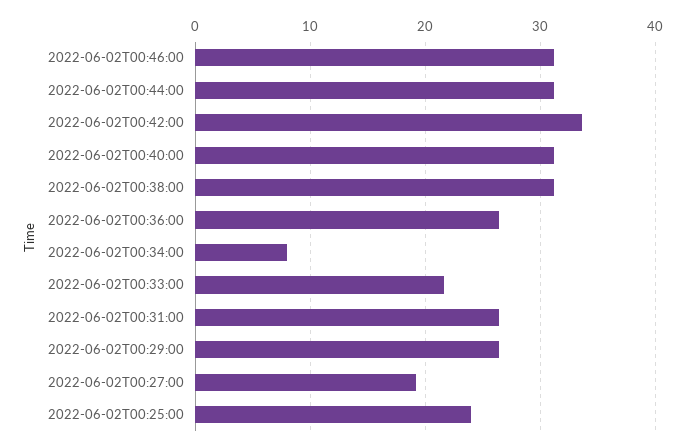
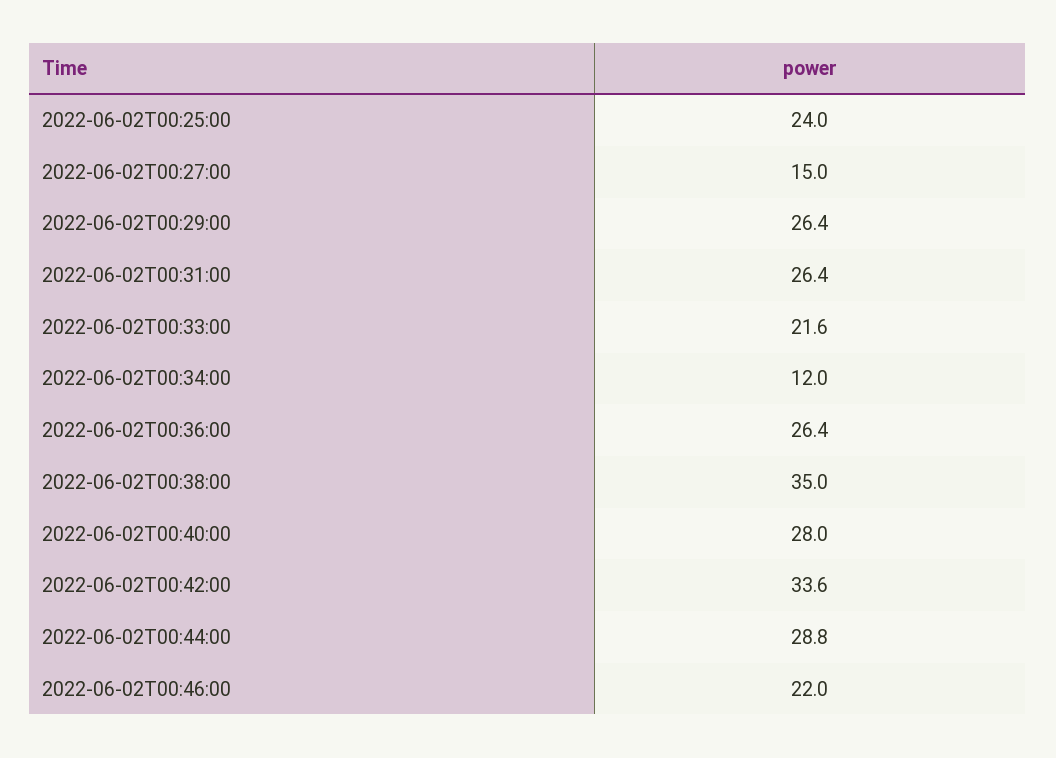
  {
-   "2022-06-02T00:46:00": 31,
+   "2022-06-02T00:46:00": 22,
-   "2022-06-02T00:44:00": 31,
+   "2022-06-02T00:44:00": 28.8,
    "2022-06-02T00:42:00": 33.6,
-   "2022-06-02T00:40:00": 31,
+   "2022-06-02T00:40:00": 28,
-   "2022-06-02T00:38:00": 31,
+   "2022-06-02T00:38:00": 35,
    "2022-06-02T00:36:00": 26.4,
-   "2022-06-02T00:34:00": 8,
+   "2022-06-02T00:34:00": 12,
    "2022-06-02T00:33:00": 21.6,
    "2022-06-02T00:31:00": 26.4,
    "2022-06-02T00:29:00": 26.4,
-   "2022-06-02T00:27:00": 19,
+   "2022-06-02T00:27:00": 15,
    "2022-06-02T00:25:00": 24
  }

